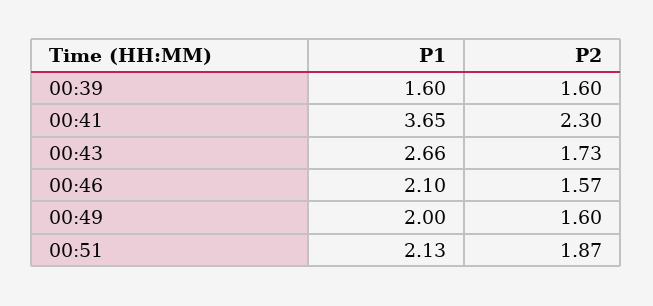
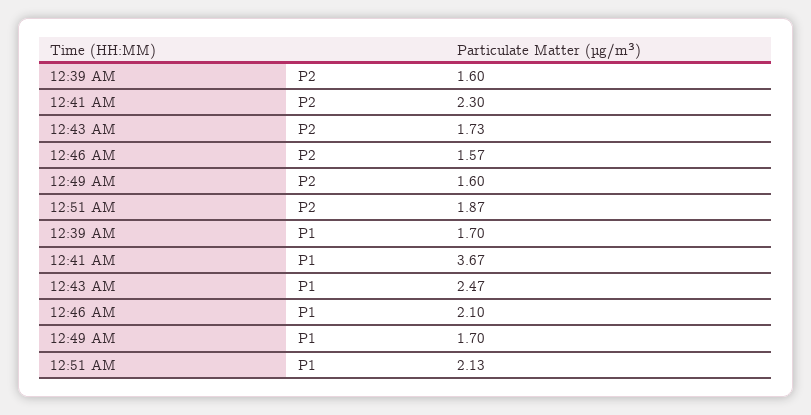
  {
    "P1": {
-     "00:39": 1.6,
+     "00:39": 1.7,
-     "00:41": 3.65,
+     "00:41": 3.67,
-     "00:43": 2.66,
+     "00:43": 2.47,
      "00:46": 2.1,
-     "00:49": 2,
+     "00:49": 1.7,
      "00:51": 2.13
    },
    "P2": {
      "00:39": 1.6,
      "00:41": 2.3,
      "00:43": 1.73,
      "00:46": 1.57,
      "00:49": 1.6,
      "00:51": 1.87
    }
  }

